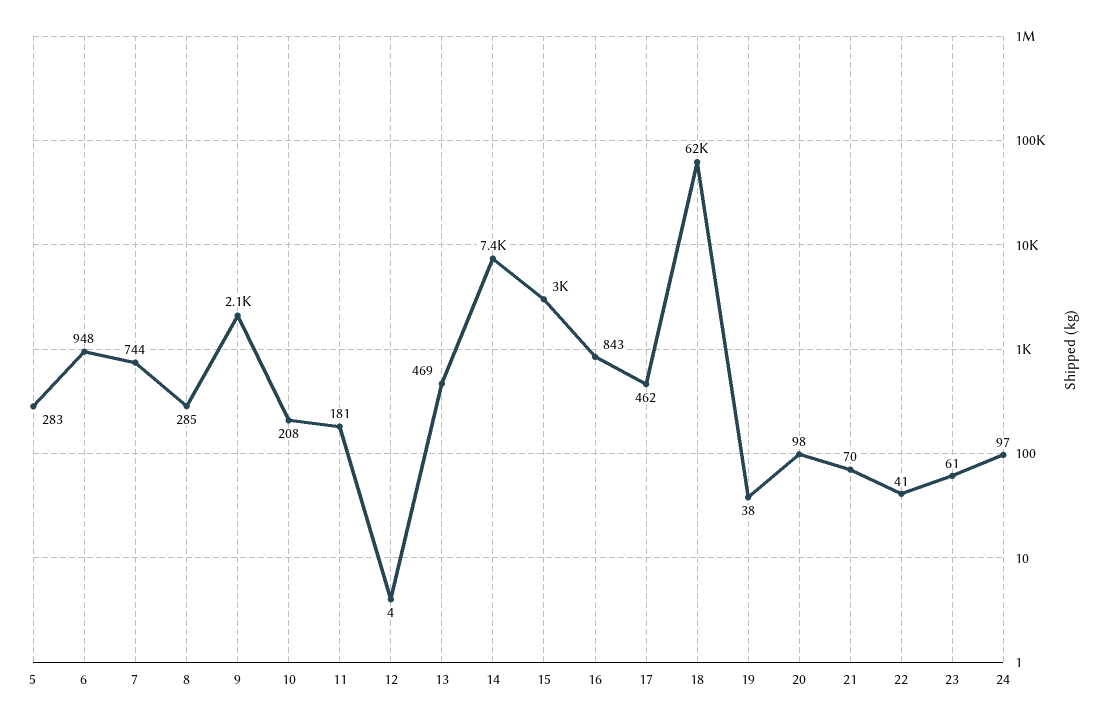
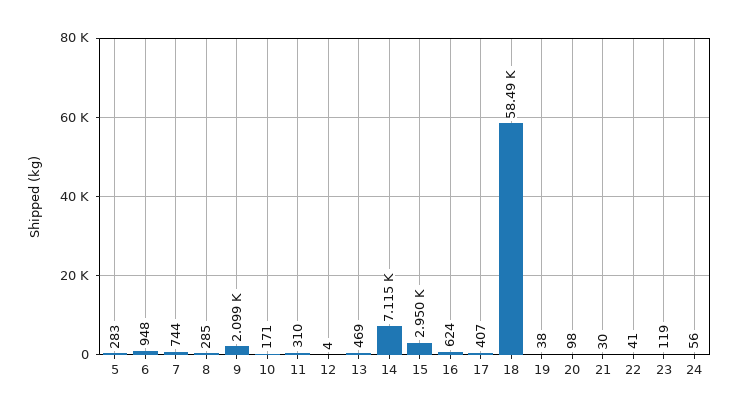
  {
    "5": 283,
    "6": 948,
    "7": 744,
    "8": 285,
    "9": 2099,
-   "10": 208,
+   "10": 171,
-   "11": 181,
+   "11": 310,
    "12": 4,
    "13": 469,
-   "14": 7400,
+   "14": 7115,
    "15": 2950,
-   "16": 843,
+   "16": 624,
-   "17": 462,
+   "17": 407,
-   "18": 62000,
+   "18": 58490,
    "19": 38,
    "20": 98,
-   "21": 70,
+   "21": 30,
    "22": 41,
-   "23": 61,
+   "23": 119,
-   "24": 97
+   "24": 56
  }

